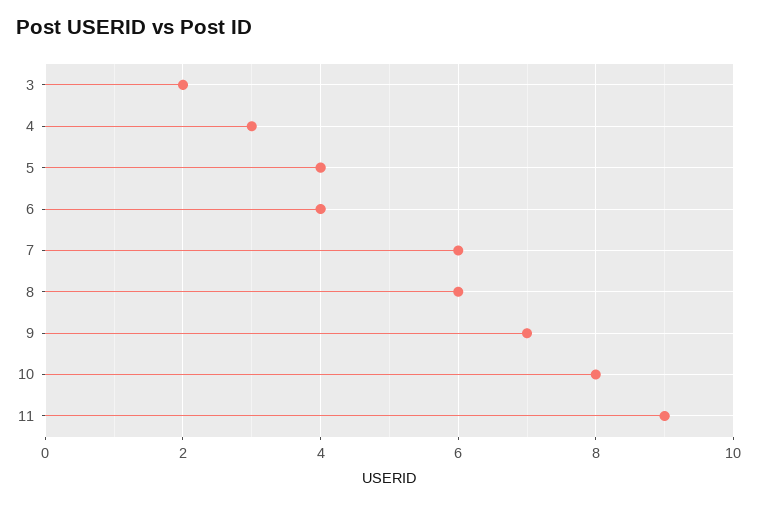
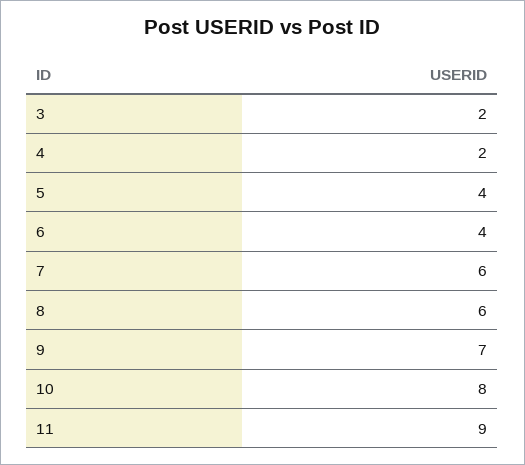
  {
    "3": 2,
-   "4": 3,
+   "4": 2,
    "5": 4,
    "6": 4,
    "7": 6,
    "8": 6,
    "9": 7,
    "10": 8,
    "11": 9
  }

